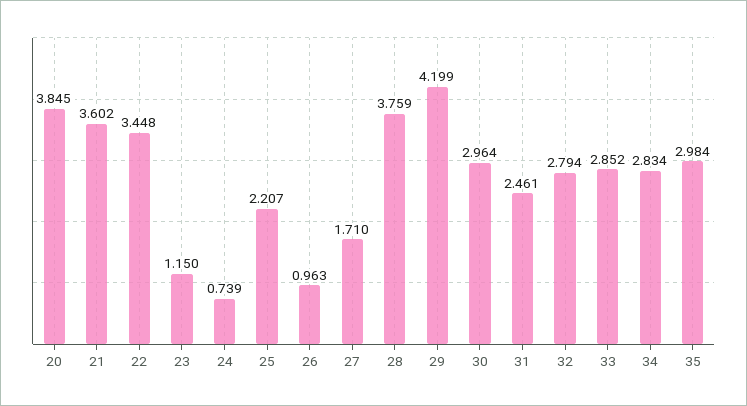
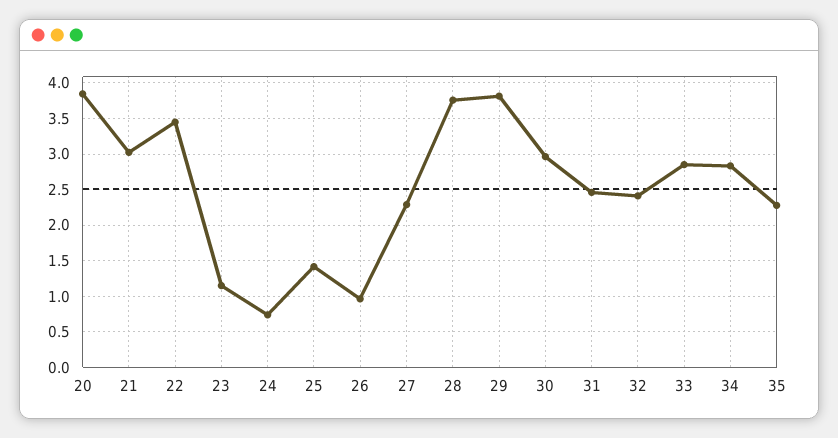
  {
    "20": 3.845,
-   "21": 3.602,
+   "21": 3,
    "22": 3.448,
    "23": 1.15,
    "24": 0.739,
-   "25": 2.207,
+   "25": 1.4,
    "26": 0.963,
-   "27": 1.71,
+   "27": 2.3,
    "28": 3.759,
-   "29": 4.199,
+   "29": 3.8,
    "30": 2.964,
    "31": 2.461,
-   "32": 2.794,
+   "32": 2.4,
    "33": 2.852,
    "34": 2.834,
-   "35": 2.984
+   "35": 2.3
  }

